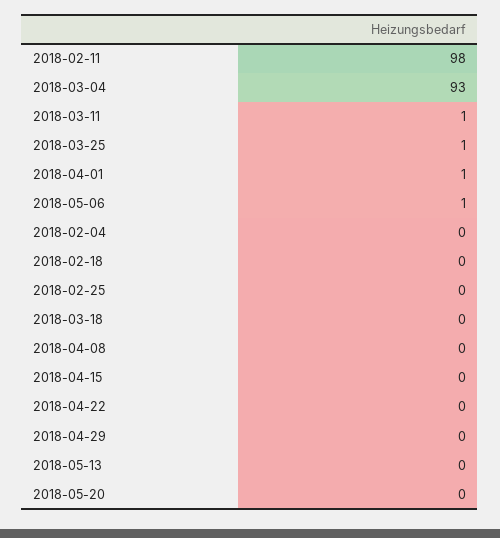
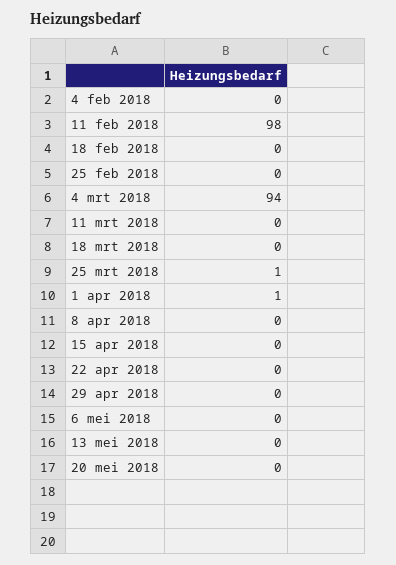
  {
    "2018-02-11": 98,
-   "2018-03-04": 93,
+   "2018-03-04": 94,
-   "2018-03-11": 1,
+   "2018-03-11": 0,
    "2018-03-25": 1,
    "2018-04-01": 1,
-   "2018-05-06": 1,
+   "2018-05-06": 0,
    "2018-02-04": 0,
    "2018-02-18": 0,
    "2018-02-25": 0,
    "2018-03-18": 0,
    "2018-04-08": 0,
    "2018-04-15": 0,
    "2018-04-22": 0,
    "2018-04-29": 0,
    "2018-05-13": 0,
    "2018-05-20": 0
  }

